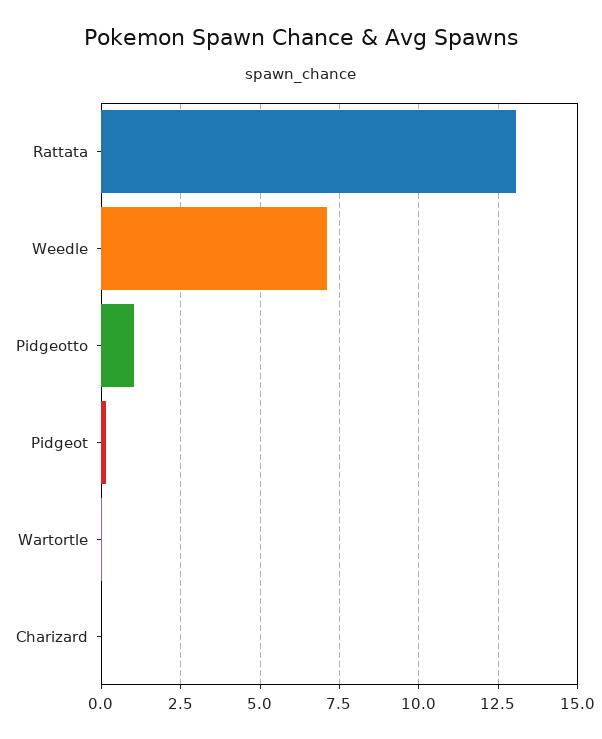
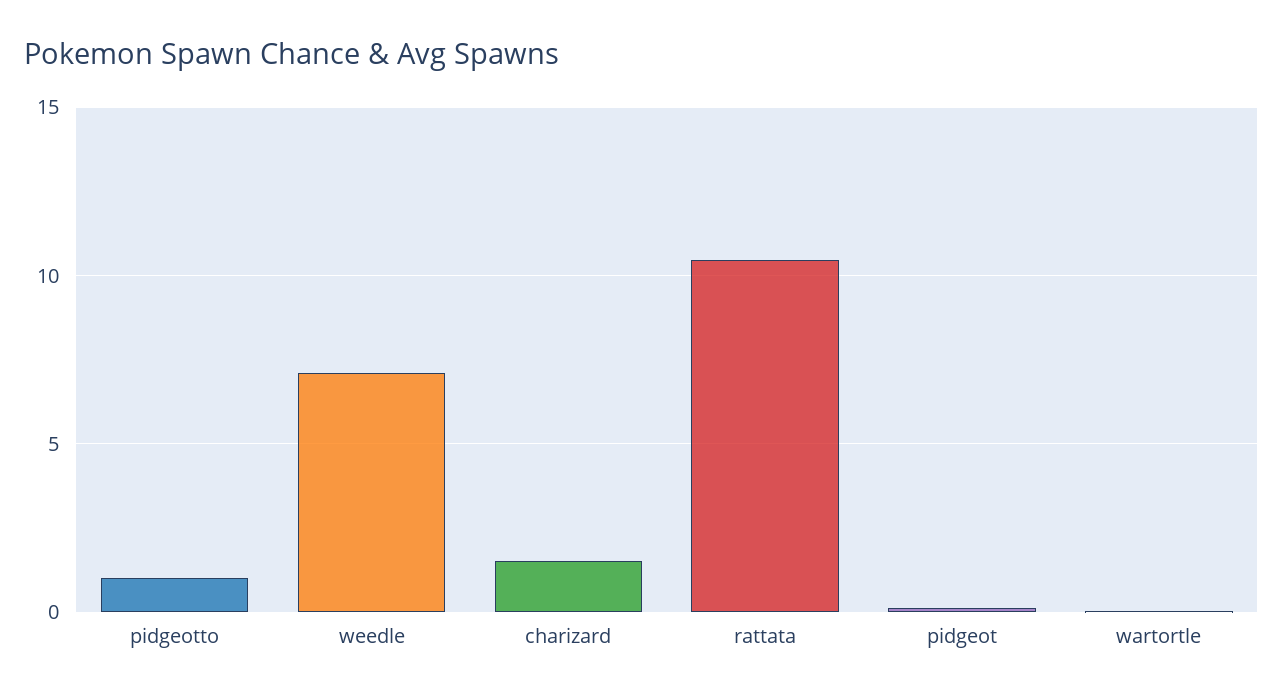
  {
-   "Rattata": 13,
+   "Rattata": 10.5,
    "Weedle": 7,
    "Pidgeotto": 1,
    "Pidgeot": 0.25,
    "Wartortle": 0,
-   "Charizard": 0
+   "Charizard": 1.5
  }

